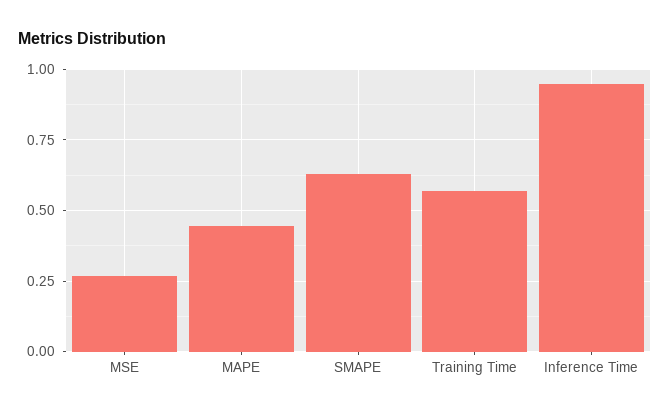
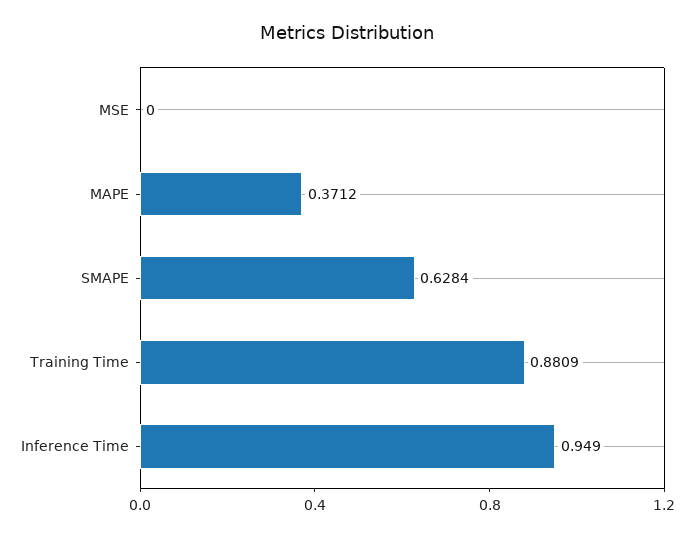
  {
-   "MSE": 0.275,
+   "MSE": 0,
-   "MAPE": 0.45,
+   "MAPE": 0.3712,
    "SMAPE": 0.6284,
-   "Training Time": 0.575,
+   "Training Time": 0.8809,
    "Inference Time": 0.949
  }

